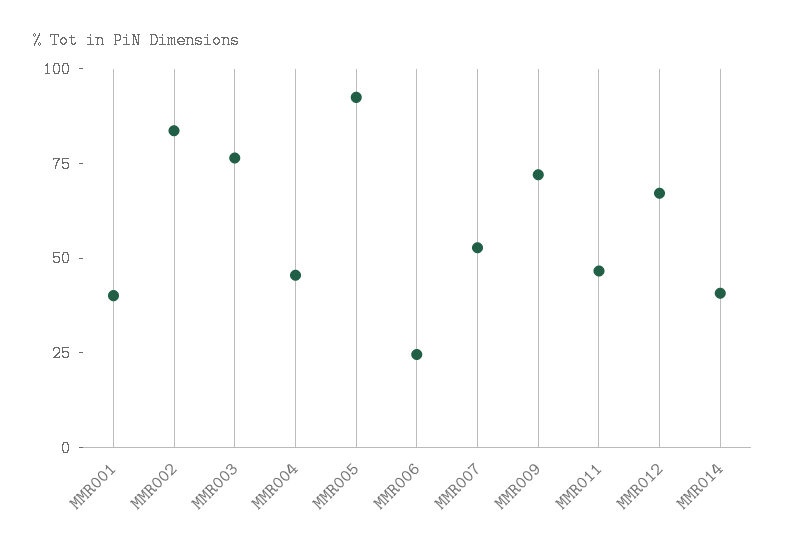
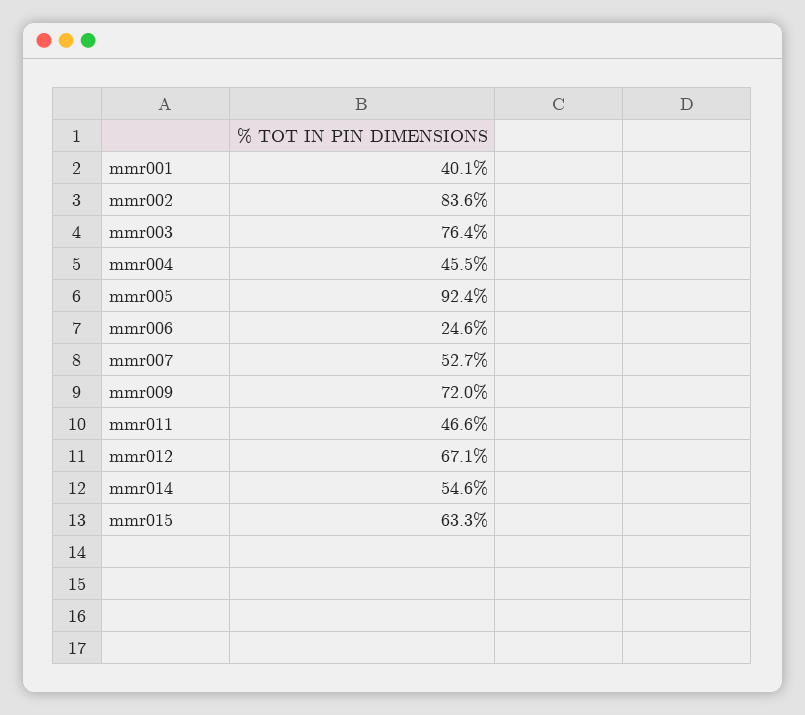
  {
    "MMR001": 40.1,
    "MMR002": 83.6,
    "MMR003": 76.4,
    "MMR004": 45.5,
    "MMR005": 92.4,
    "MMR006": 24.6,
    "MMR007": 52.7,
    "MMR009": 72,
    "MMR011": 46.6,
    "MMR012": 67.1,
-   "MMR014": 40
+   "MMR014": 54.6,
+   "mmr015": 63.3
  }

